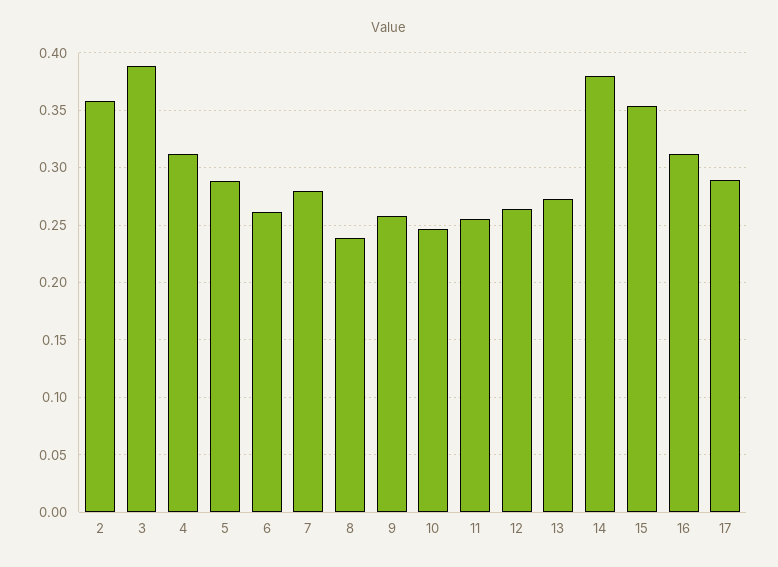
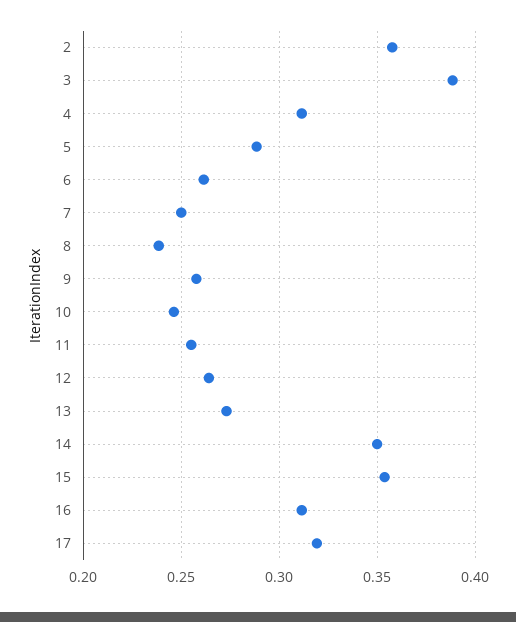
  {
    "2": 0.36,
    "3": 0.39,
    "4": 0.31,
    "5": 0.29,
    "6": 0.26,
-   "7": 0.28,
+   "7": 0.25,
    "8": 0.24,
    "9": 0.26,
    "10": 0.245,
    "11": 0.255,
    "12": 0.265,
    "13": 0.275,
-   "14": 0.38,
+   "14": 0.35,
    "15": 0.355,
    "16": 0.31,
-   "17": 0.29
+   "17": 0.32
  }

